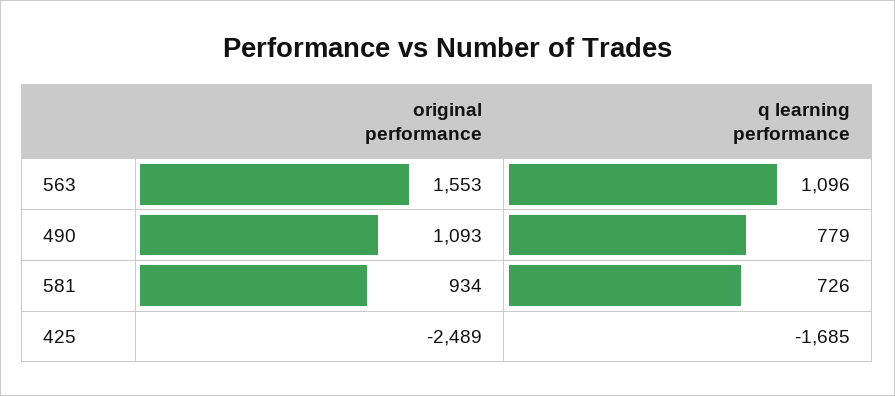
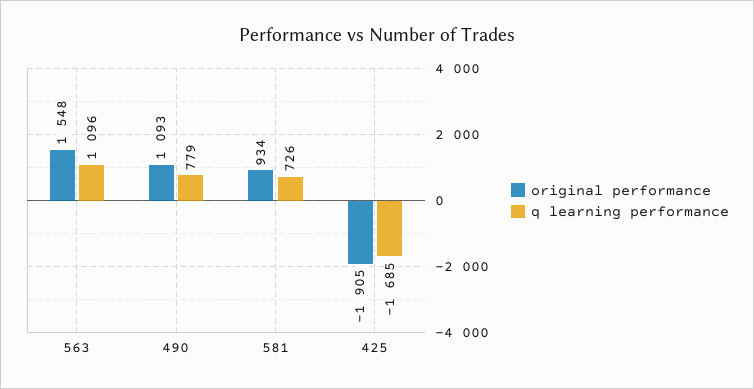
  {
    "original performance": {
-     "563": 1553,
+     "563": 1548,
      "490": 1093,
      "581": 934,
-     "425": -2489
+     "425": -1905
    },
    "q learning performance": {
      "563": 1096,
      "490": 779,
      "581": 726,
      "425": -1685
    }
  }

